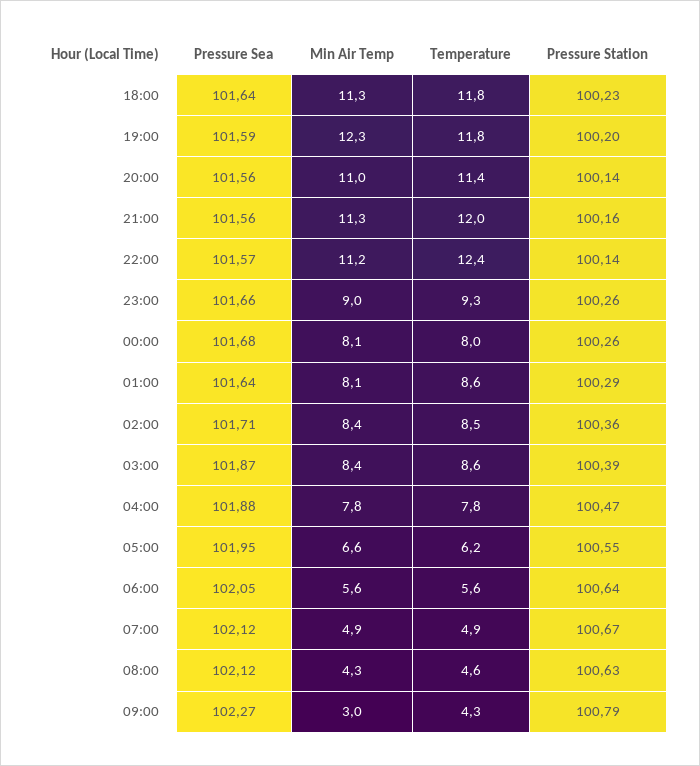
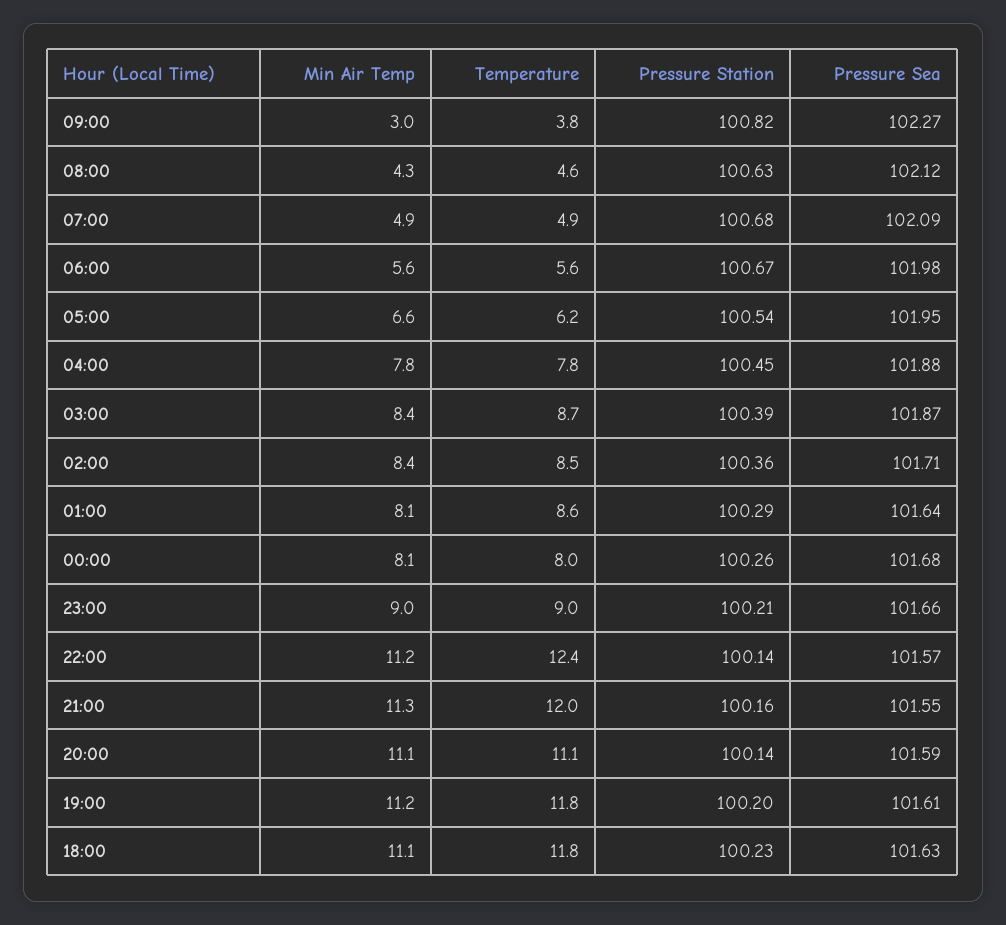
  {
    "Pressure Sea": {
-     "18:00": 101.64,
+     "18:00": 101.63,
-     "19:00": 101.59,
+     "19:00": 101.61,
-     "20:00": 101.56,
+     "20:00": 101.59,
-     "21:00": 101.56,
+     "21:00": 101.55,
      "22:00": 101.57,
      "23:00": 101.66,
      "00:00": 101.68,
      "01:00": 101.64,
      "02:00": 101.71,
      "03:00": 101.87,
      "04:00": 101.88,
      "05:00": 101.95,
-     "06:00": 102.05,
+     "06:00": 101.98,
-     "07:00": 102.12,
+     "07:00": 102.09,
      "08:00": 102.12,
      "09:00": 102.27
    },
    "Min Air Temp": {
-     "18:00": 11.3,
+     "18:00": 11.1,
-     "19:00": 12.3,
+     "19:00": 11.2,
-     "20:00": 11,
+     "20:00": 11.1,
      "21:00": 11.3,
      "22:00": 11.2,
      "23:00": 9,
      "00:00": 8.1,
      "01:00": 8.1,
      "02:00": 8.4,
      "03:00": 8.4,
      "04:00": 7.8,
      "05:00": 6.6,
      "06:00": 5.6,
      "07:00": 4.9,
      "08:00": 4.3,
      "09:00": 3
    },
    "Temperature": {
      "18:00": 11.8,
      "19:00": 11.8,
-     "20:00": 11.4,
+     "20:00": 11.1,
      "21:00": 12,
      "22:00": 12.4,
-     "23:00": 9.3,
+     "23:00": 9,
      "00:00": 8,
      "01:00": 8.6,
      "02:00": 8.5,
-     "03:00": 8.6,
+     "03:00": 8.7,
      "04:00": 7.8,
      "05:00": 6.2,
      "06:00": 5.6,
      "07:00": 4.9,
      "08:00": 4.6,
-     "09:00": 4.3
+     "09:00": 3.8
    },
    "Pressure Station": {
      "18:00": 100.23,
      "19:00": 100.2,
      "20:00": 100.14,
      "21:00": 100.16,
      "22:00": 100.14,
-     "23:00": 100.26,
+     "23:00": 100.21,
      "00:00": 100.26,
      "01:00": 100.29,
      "02:00": 100.36,
      "03:00": 100.39,
-     "04:00": 100.47,
+     "04:00": 100.45,
-     "05:00": 100.55,
+     "05:00": 100.54,
-     "06:00": 100.64,
+     "06:00": 100.67,
-     "07:00": 100.67,
+     "07:00": 100.68,
      "08:00": 100.63,
-     "09:00": 100.79
+     "09:00": 100.82
    }
  }

